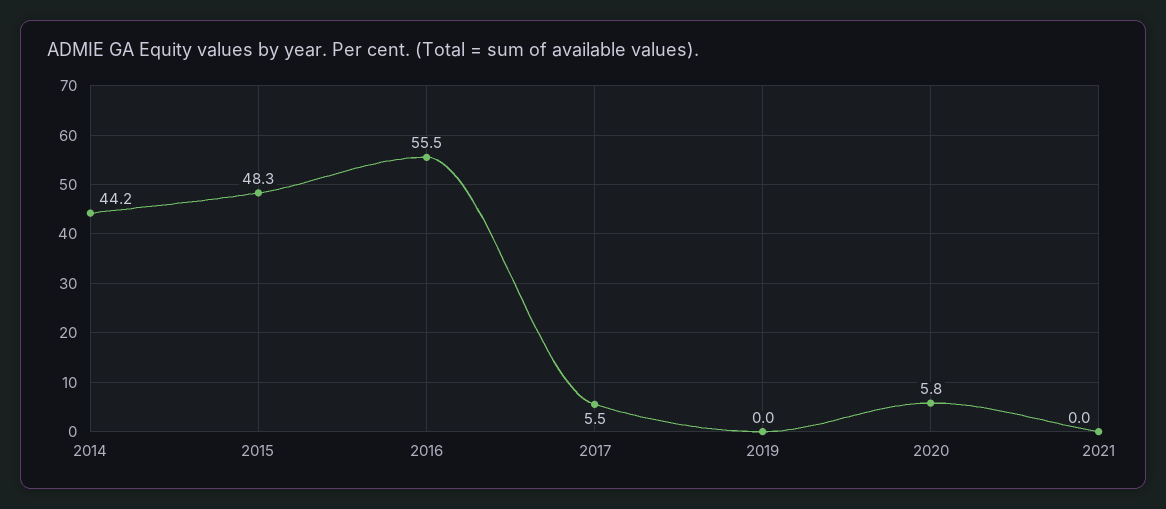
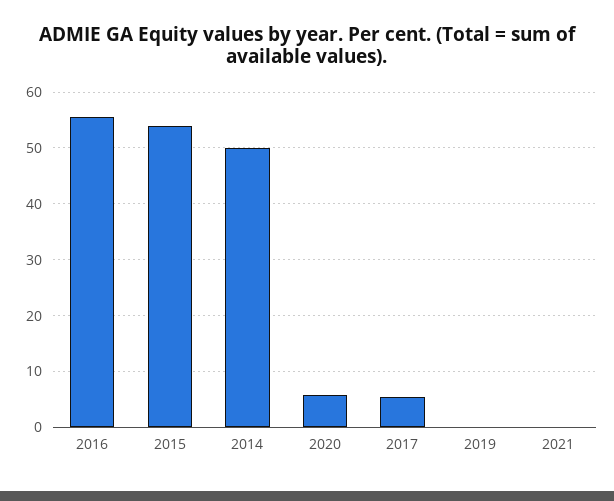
  {
-   "2014": 44.2,
+   "2014": 50,
-   "2015": 48.3,
+   "2015": 54,
    "2016": 55.5,
    "2017": 5.5,
    "2019": 0,
    "2020": 5.8,
    "2021": 0
  }

